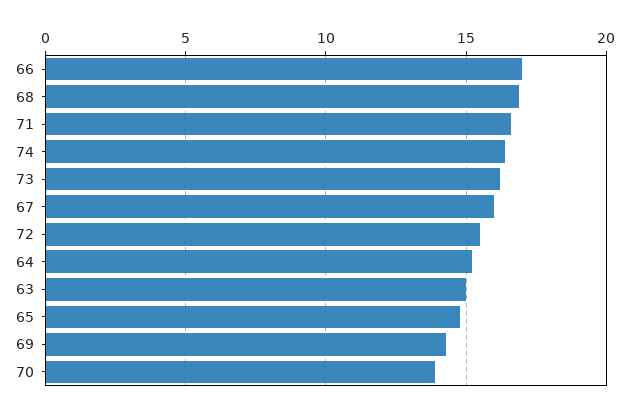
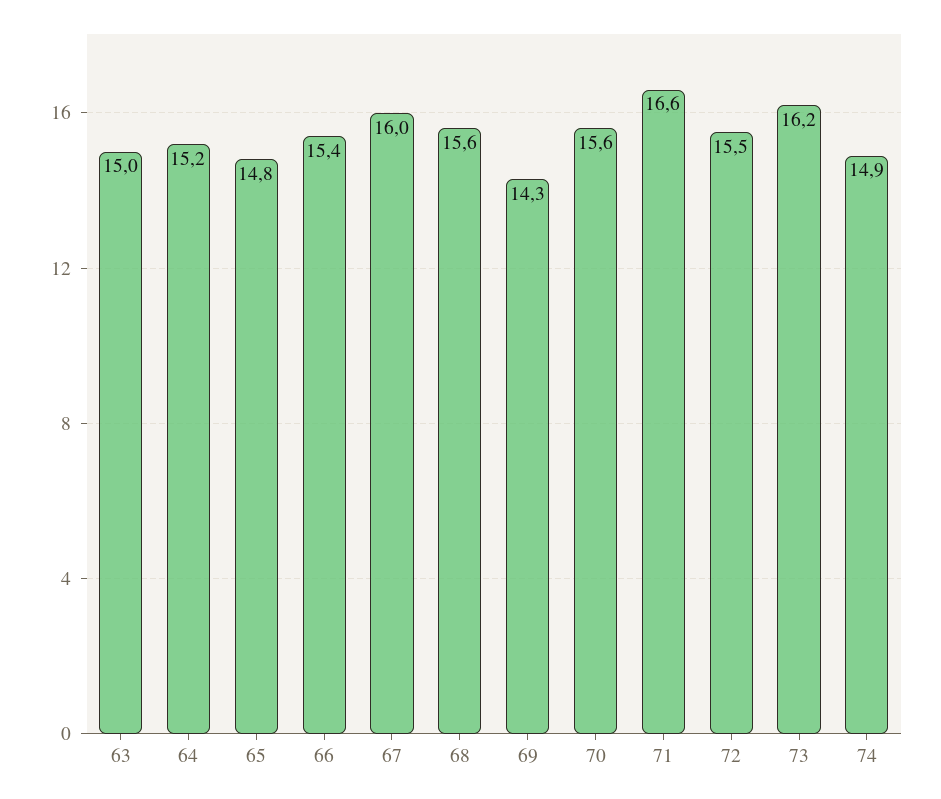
  {
-   "66": 17,
+   "66": 15.4,
-   "68": 17,
+   "68": 15.6,
    "71": 16.6,
-   "74": 16.5,
+   "74": 14.9,
    "73": 16.2,
    "67": 16,
    "72": 15.5,
    "64": 15.2,
    "63": 15,
    "65": 14.8,
    "69": 14.3,
-   "70": 14
+   "70": 15.6
  }

